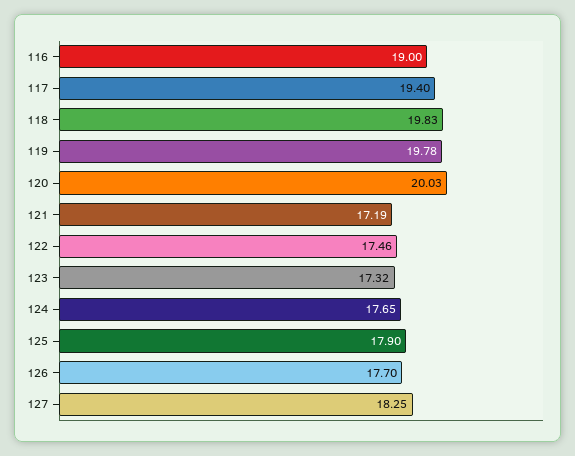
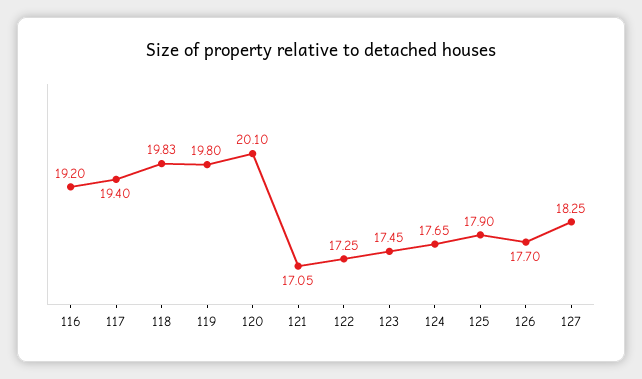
  {
-   "116": 19,
+   "116": 19.2,
    "117": 19.4,
    "118": 19.83,
-   "119": 19.78,
+   "119": 19.8,
-   "120": 20.03,
+   "120": 20.1,
-   "121": 17.19,
+   "121": 17.05,
-   "122": 17.46,
+   "122": 17.25,
-   "123": 17.32,
+   "123": 17.45,
    "124": 17.65,
    "125": 17.9,
    "126": 17.7,
    "127": 18.25
  }

